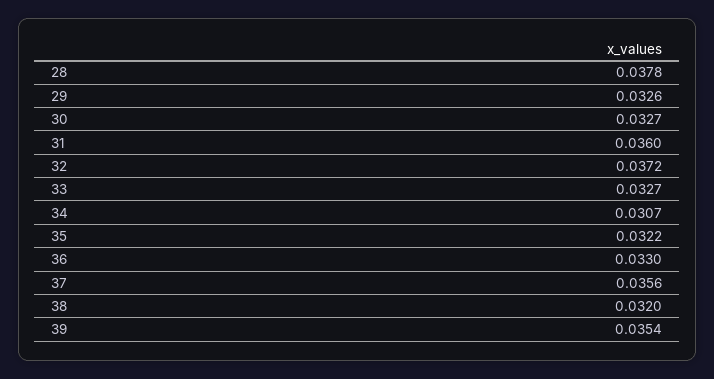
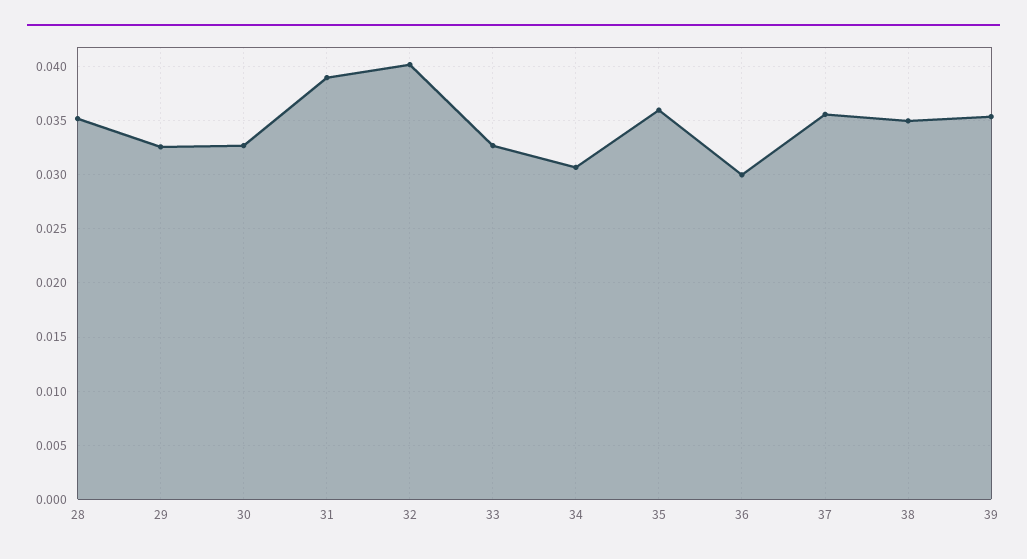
  {
-   "28": 0.0378,
+   "28": 0.035,
    "29": 0.0326,
    "30": 0.0327,
-   "31": 0.036,
+   "31": 0.039,
-   "32": 0.0372,
+   "32": 0.04,
    "33": 0.0327,
    "34": 0.0307,
-   "35": 0.0322,
+   "35": 0.036,
-   "36": 0.033,
+   "36": 0.03,
    "37": 0.0356,
-   "38": 0.032,
+   "38": 0.035,
    "39": 0.0354
  }

